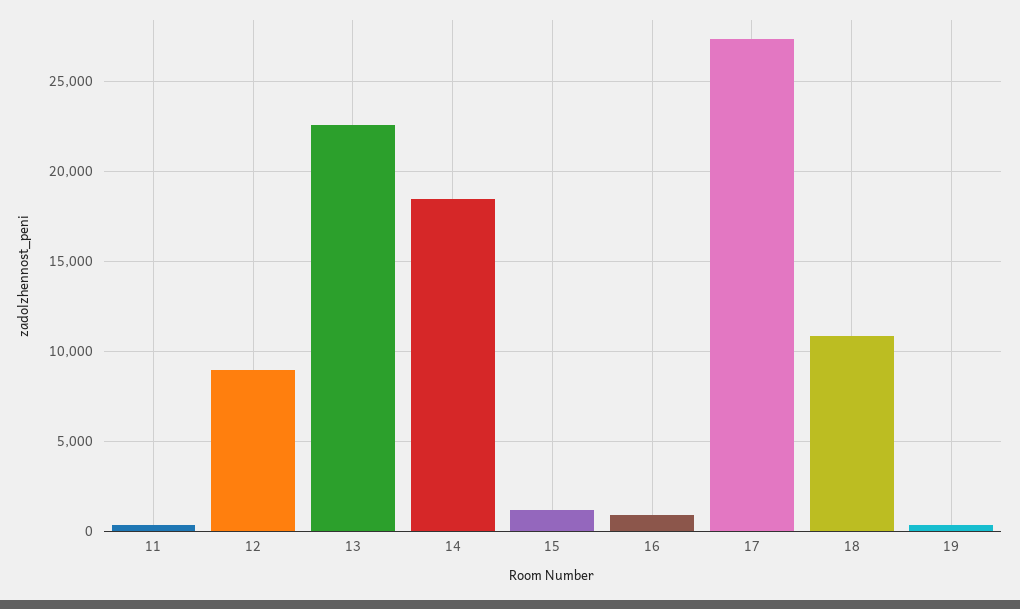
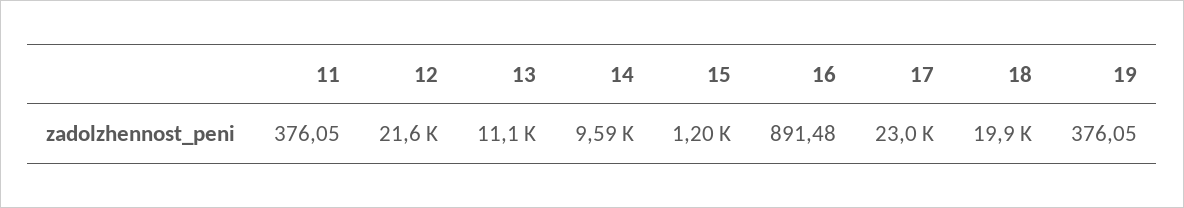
  {
    "11": 376.05,
-   "12": 9000,
+   "12": 21600,
-   "13": 22500,
+   "13": 11100,
-   "14": 18500,
+   "14": 9590,
    "15": 1200,
    "16": 891.48,
-   "17": 27500,
+   "17": 23000,
-   "18": 11000,
+   "18": 19900,
    "19": 376.05
  }

